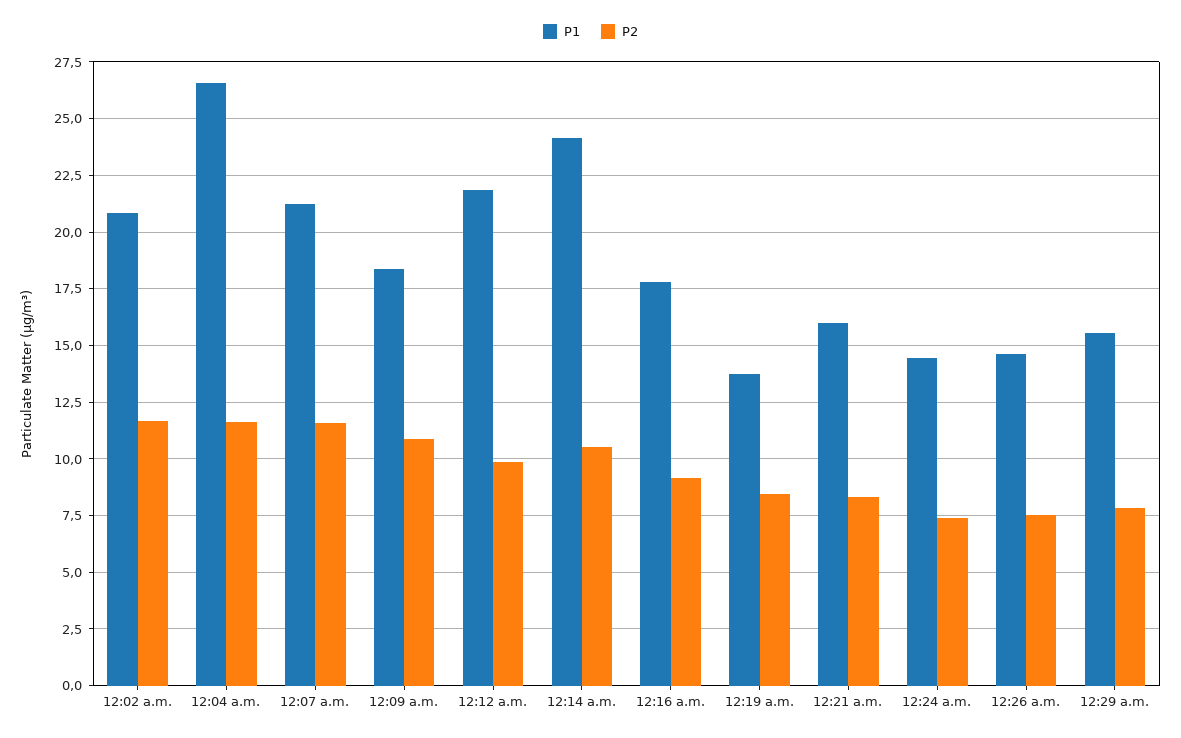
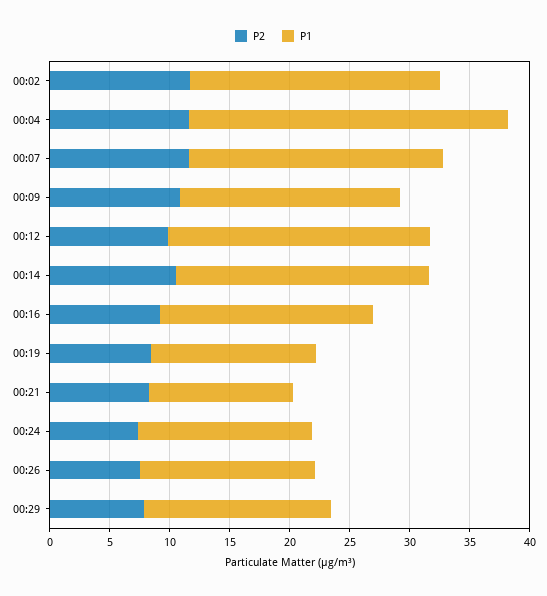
  {
    "P1": {
      "12:02 a.m.": 21,
      "12:04 a.m.": 26.5,
      "12:07 a.m.": 21,
      "12:09 a.m.": 18.5,
      "12:12 a.m.": 22,
-     "12:14 a.m.": 24,
+     "12:14 a.m.": 21,
      "12:16 a.m.": 18,
      "12:19 a.m.": 13.5,
-     "12:21 a.m.": 16,
+     "12:21 a.m.": 12,
      "12:24 a.m.": 14.5,
      "12:26 a.m.": 14.5,
      "12:29 a.m.": 15.5
    },
    "P2": {
      "12:02 a.m.": 11.5,
      "12:04 a.m.": 11.5,
      "12:07 a.m.": 11.5,
      "12:09 a.m.": 11,
      "12:12 a.m.": 10,
      "12:14 a.m.": 10.5,
      "12:16 a.m.": 9,
      "12:19 a.m.": 8.5,
      "12:21 a.m.": 8.5,
      "12:24 a.m.": 7.5,
      "12:26 a.m.": 7.5,
      "12:29 a.m.": 8
    }
  }

